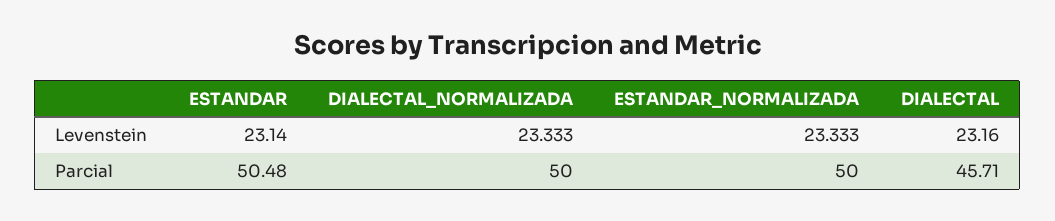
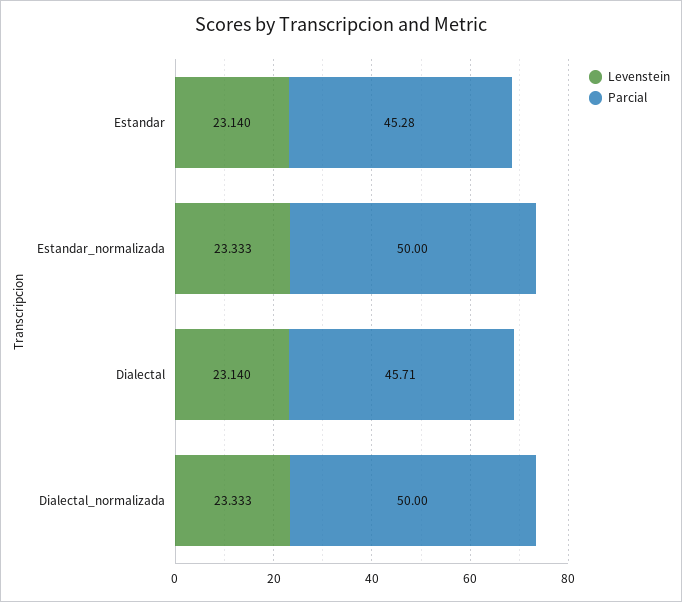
  {
    "Levenstein": {
      "ESTANDAR": 23.14,
      "DIALECTAL_NORMALIZADA": 23.333,
      "ESTANDAR_NORMALIZADA": 23.333,
-     "DIALECTAL": 23.16
+     "DIALECTAL": 23.14
    },
    "Parcial": {
-     "ESTANDAR": 50.48,
+     "ESTANDAR": 45.28,
      "DIALECTAL_NORMALIZADA": 50,
      "ESTANDAR_NORMALIZADA": 50,
      "DIALECTAL": 45.71
    }
  }

